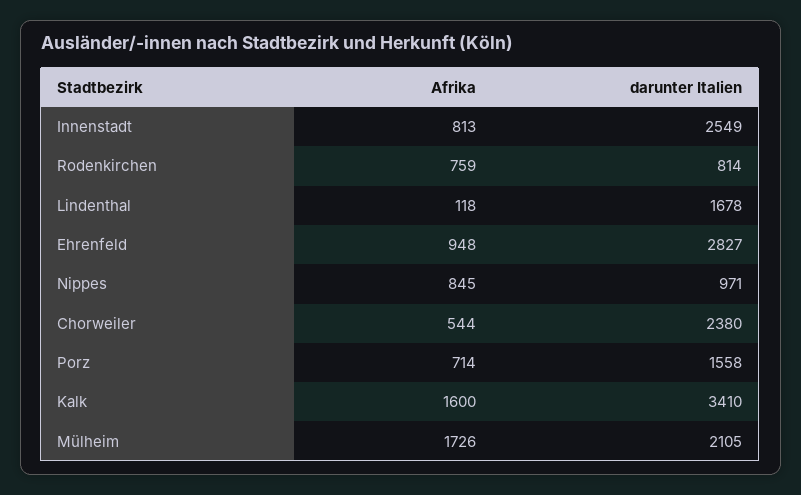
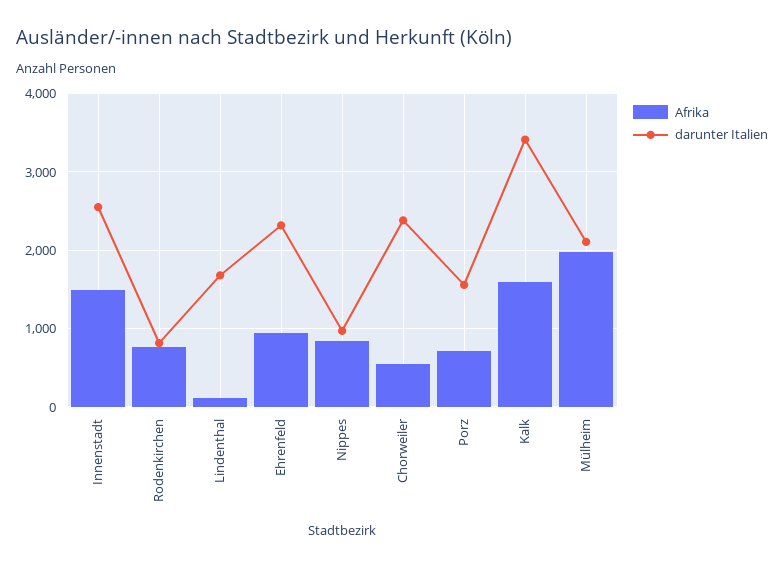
  {
    "Afrika": {
-     "Innenstadt": 813,
+     "Innenstadt": 1500,
      "Rodenkirchen": 759,
      "Lindenthal": 118,
      "Ehrenfeld": 948,
      "Nippes": 845,
      "Chorweiler": 544,
      "Porz": 714,
      "Kalk": 1600,
-     "Mülheim": 1726
+     "Mülheim": 2000
    },
    "darunter Italien": {
      "Innenstadt": 2549,
      "Rodenkirchen": 814,
      "Lindenthal": 1678,
-     "Ehrenfeld": 2827,
+     "Ehrenfeld": 2300,
      "Nippes": 971,
      "Chorweiler": 2380,
      "Porz": 1558,
      "Kalk": 3410,
      "Mülheim": 2105
    }
  }

